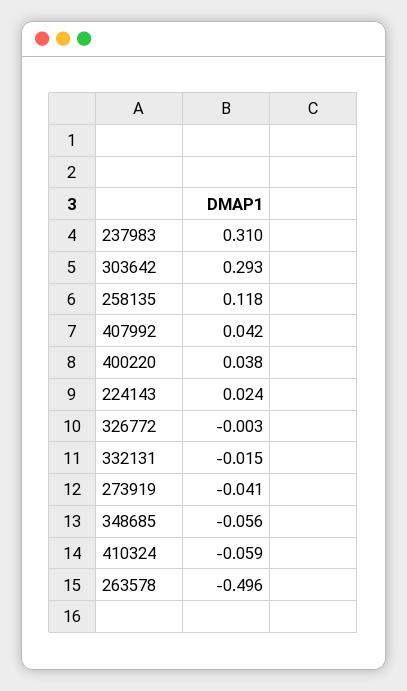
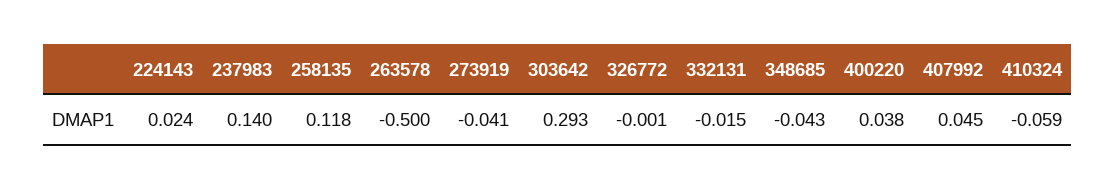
  {
-   "237983": 0.31,
+   "237983": 0.14,
    "303642": 0.293,
    "258135": 0.118,
-   "407992": 0.042,
+   "407992": 0.045,
    "400220": 0.038,
    "224143": 0.024,
-   "326772": -0.003,
+   "326772": -0.001,
    "332131": -0.015,
    "273919": -0.041,
-   "348685": -0.056,
+   "348685": -0.043,
    "410324": -0.059,
-   "263578": -0.496
+   "263578": -0.5
  }

